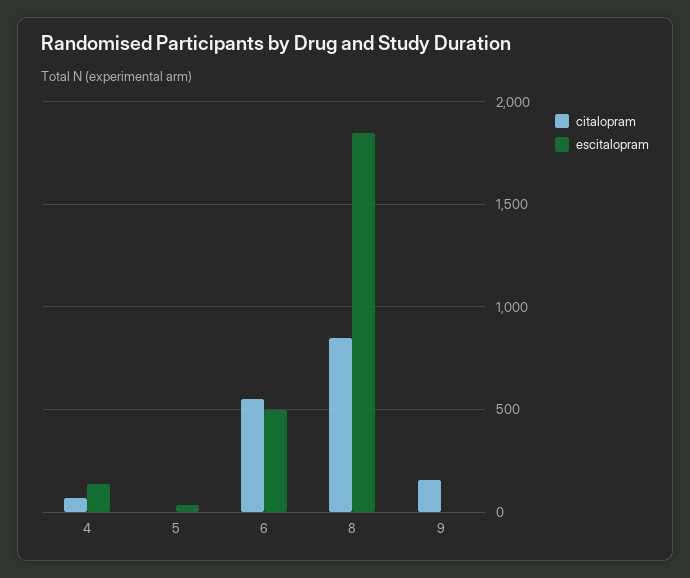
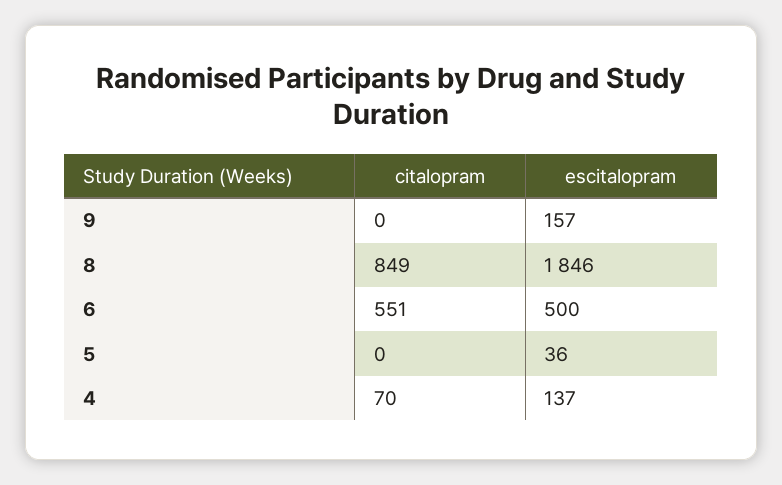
  {
    "citalopram": {
      "4": 70,
      "5": 0,
      "6": 551,
      "8": 849,
-     "9": 150
+     "9": 0
    },
    "escitalopram": {
      "4": 137,
      "5": 36,
      "6": 500,
      "8": 1846,
-     "9": 0
+     "9": 157
    }
  }

